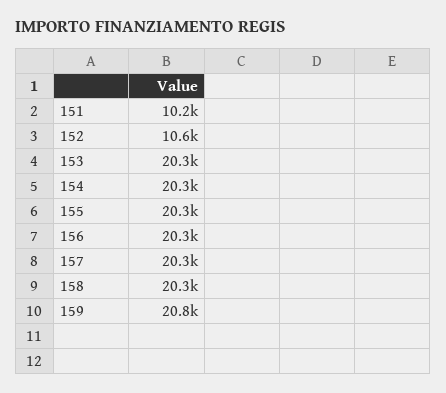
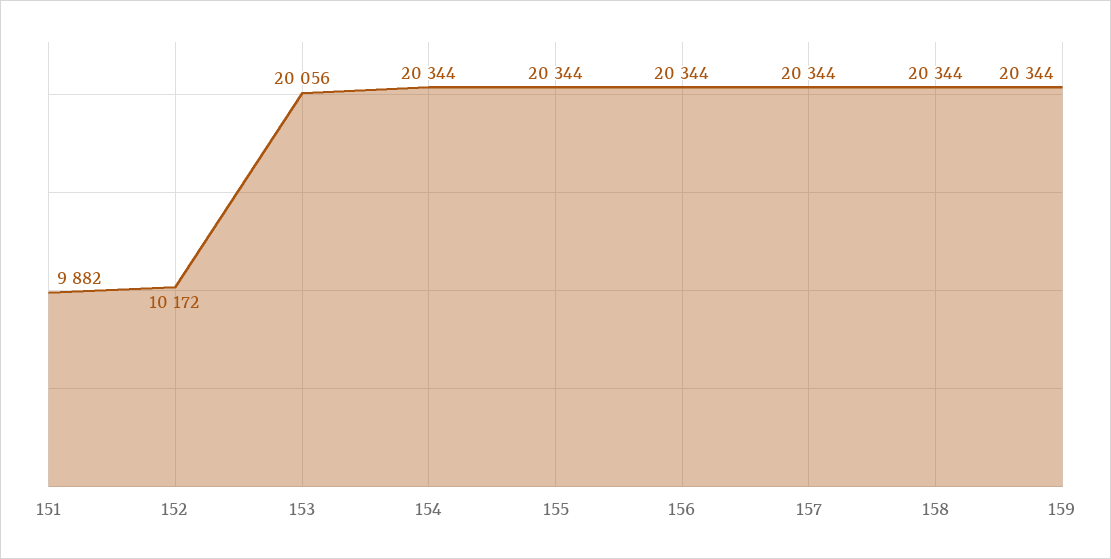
  {
-   "151": 10200,
+   "151": 9882,
-   "152": 10600,
+   "152": 10172,
-   "153": 20300,
+   "153": 20056,
    "154": 20344,
    "155": 20344,
    "156": 20344,
    "157": 20344,
    "158": 20344,
-   "159": 20800
+   "159": 20344
  }

